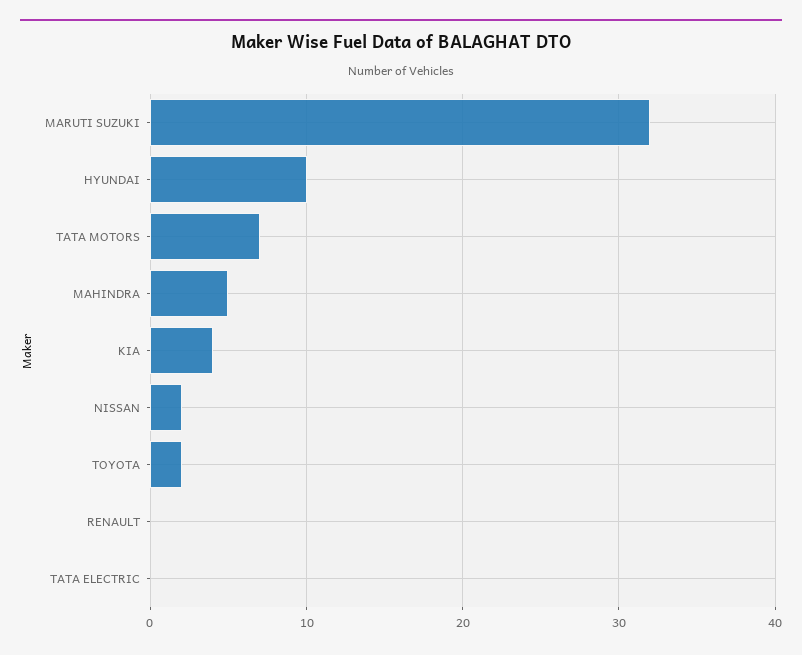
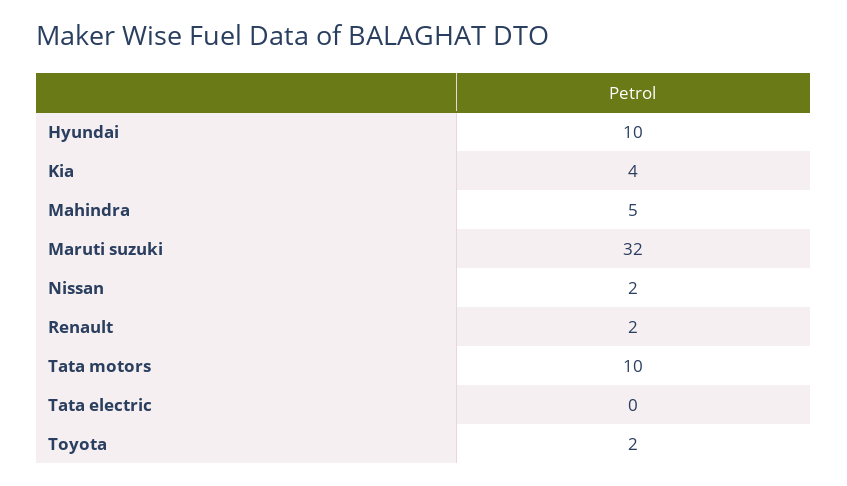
  {
    "MARUTI SUZUKI": 32,
    "HYUNDAI": 10,
-   "TATA MOTORS": 7,
+   "TATA MOTORS": 10,
    "MAHINDRA": 5,
    "KIA": 4,
    "NISSAN": 2,
    "TOYOTA": 2,
-   "RENAULT": 0,
+   "RENAULT": 2,
    "TATA ELECTRIC": 0
  }

